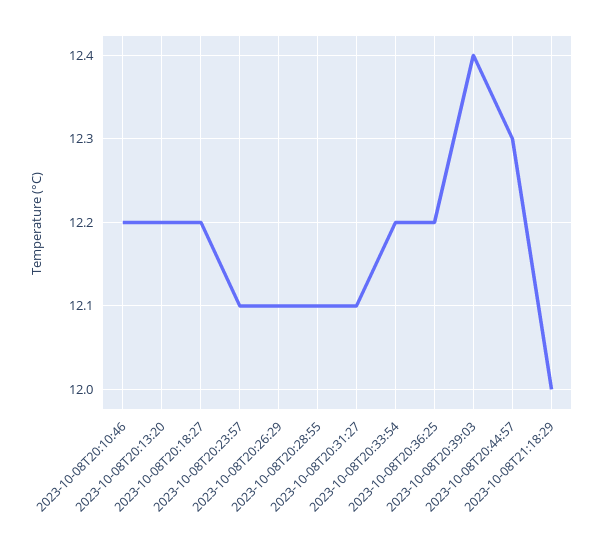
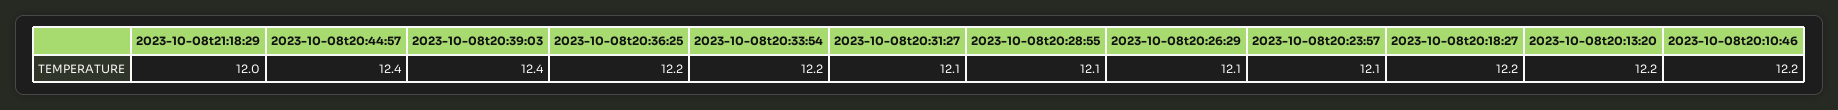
  {
    "2023-10-08T20:10:46": 12.2,
    "2023-10-08T20:13:20": 12.2,
    "2023-10-08T20:18:27": 12.2,
    "2023-10-08T20:23:57": 12.1,
    "2023-10-08T20:26:29": 12.1,
    "2023-10-08T20:28:55": 12.1,
    "2023-10-08T20:31:27": 12.1,
    "2023-10-08T20:33:54": 12.2,
    "2023-10-08T20:36:25": 12.2,
    "2023-10-08T20:39:03": 12.4,
-   "2023-10-08T20:44:57": 12.3,
+   "2023-10-08T20:44:57": 12.4,
    "2023-10-08T21:18:29": 12
  }

